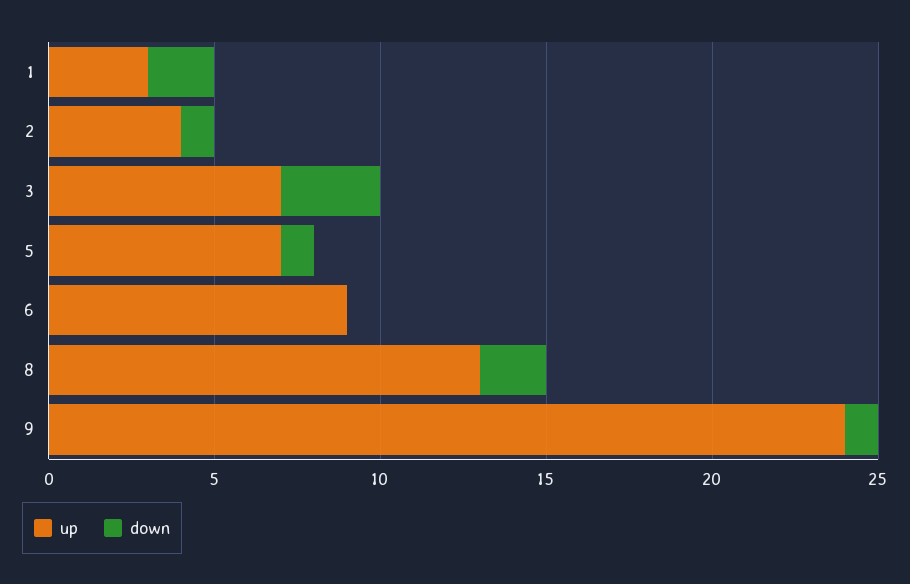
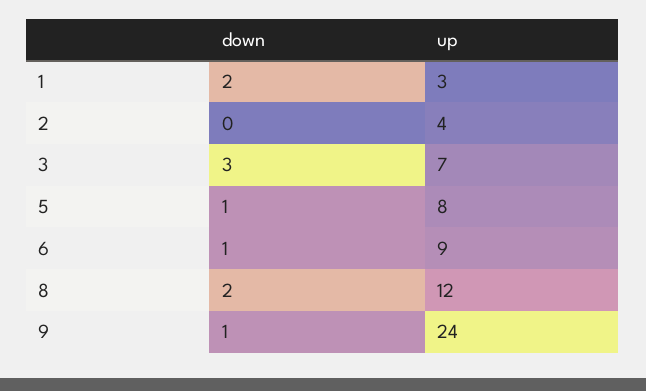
  {
    "up": {
      "1": 3,
      "2": 4,
      "3": 7,
-     "5": 7,
+     "5": 8,
      "6": 9,
-     "8": 13,
+     "8": 12,
      "9": 24
    },
    "down": {
      "1": 2,
-     "2": 1,
+     "2": 0,
      "3": 3,
      "5": 1,
-     "6": 0,
+     "6": 1,
      "8": 2,
      "9": 1
    }
  }

